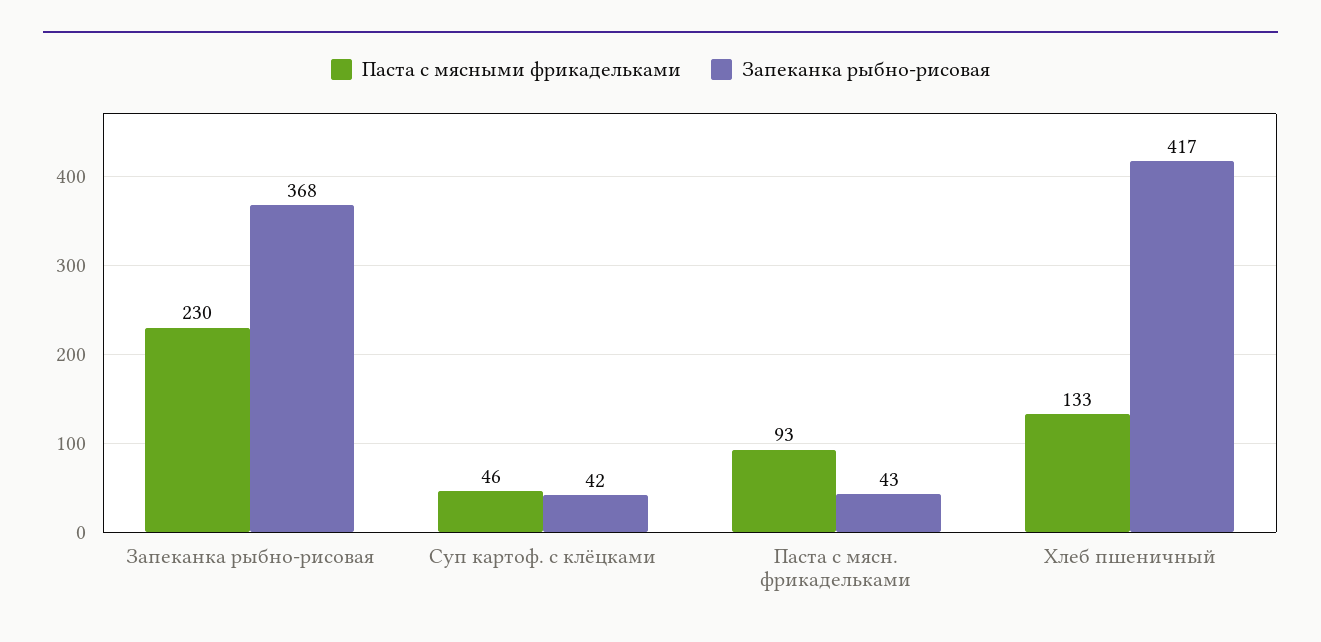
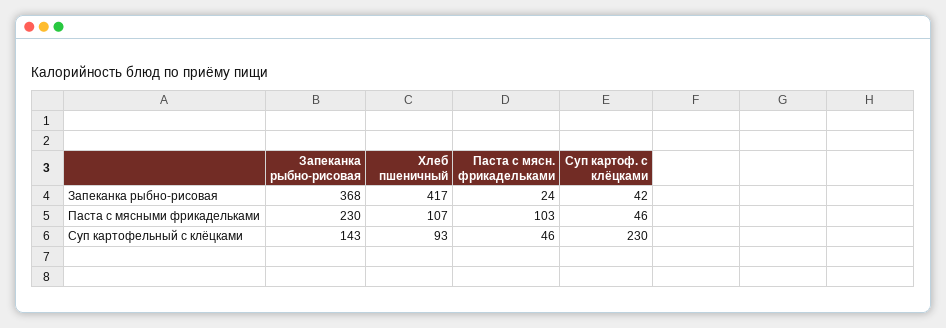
  {
    "Паста с мясными фрикадельками": {
      "Запеканка рыбно-рисовая": 230,
      "Суп картоф. с клёцками": 46,
-     "Паста с мясн. фрикадельками": 93,
+     "Паста с мясн. фрикадельками": 103,
-     "Хлеб пшеничный": 133
+     "Хлеб пшеничный": 107
    },
    "Запеканка рыбно-рисовая": {
      "Запеканка рыбно-рисовая": 368,
      "Суп картоф. с клёцками": 42,
-     "Паста с мясн. фрикадельками": 43,
+     "Паста с мясн. фрикадельками": 24,
      "Хлеб пшеничный": 417
-   }
+   },
+   "Суп картофельный с клёцками": {
+     "Запеканка рыбно-рисовая": 143,
+     "Хлеб пшеничный": 93,
+     "Паста с мясн. фрикадельками": 46,
+     "Суп картоф. с клёцками": 230
+   }
  }

